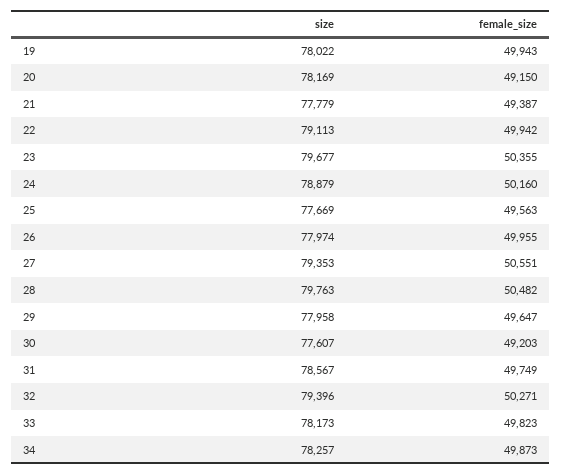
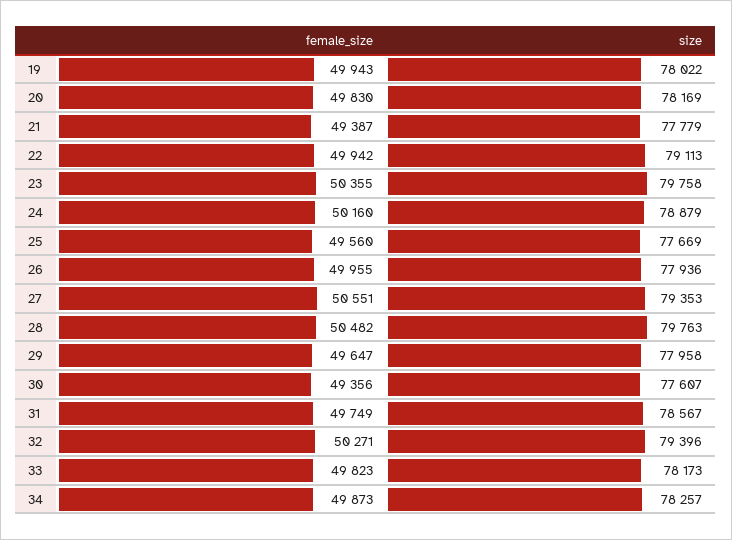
  {
    "size": {
      "19": 78022,
      "20": 78169,
      "21": 77779,
      "22": 79113,
-     "23": 79677,
+     "23": 79758,
      "24": 78879,
      "25": 77669,
-     "26": 77974,
+     "26": 77936,
      "27": 79353,
      "28": 79763,
      "29": 77958,
      "30": 77607,
      "31": 78567,
      "32": 79396,
      "33": 78173,
      "34": 78257
    },
    "female_size": {
      "19": 49943,
-     "20": 49150,
+     "20": 49830,
      "21": 49387,
      "22": 49942,
      "23": 50355,
      "24": 50160,
-     "25": 49563,
+     "25": 49560,
      "26": 49955,
      "27": 50551,
      "28": 50482,
      "29": 49647,
-     "30": 49203,
+     "30": 49356,
      "31": 49749,
      "32": 50271,
      "33": 49823,
      "34": 49873
    }
  }

